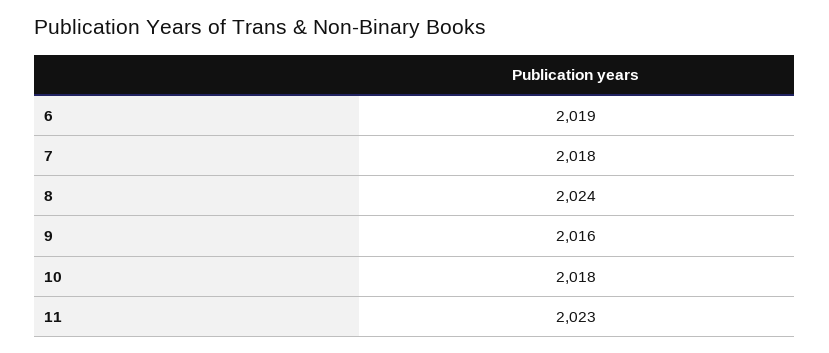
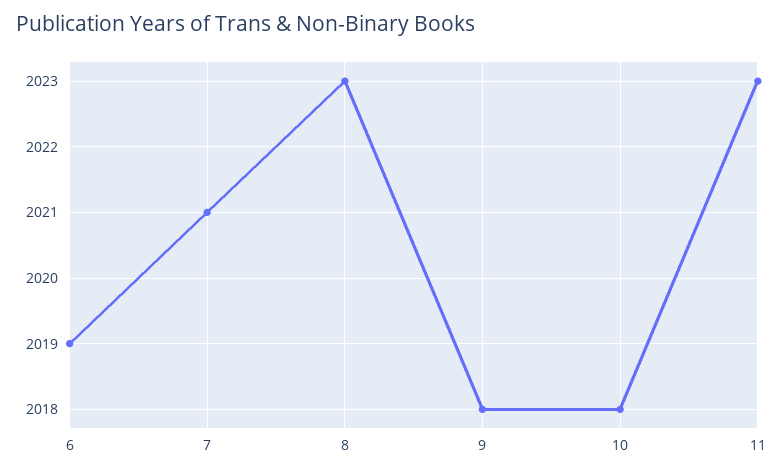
  {
    "6": 2019,
-   "7": 2018,
+   "7": 2021,
-   "8": 2024,
+   "8": 2023,
-   "9": 2016,
+   "9": 2018,
    "10": 2018,
    "11": 2023
  }

